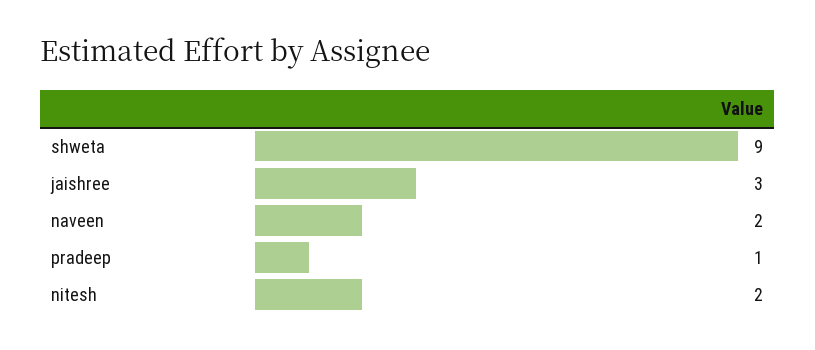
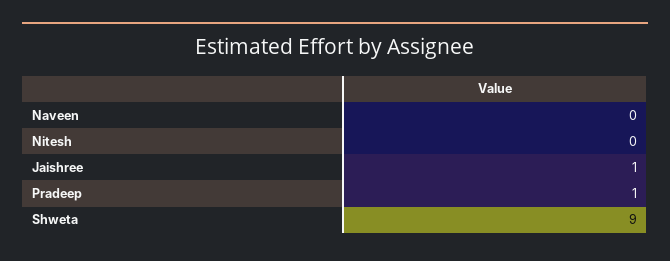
  {
    "shweta": 9,
-   "jaishree": 3,
+   "jaishree": 1,
-   "naveen": 2,
+   "naveen": 0,
    "pradeep": 1,
-   "nitesh": 2
+   "nitesh": 0
  }

